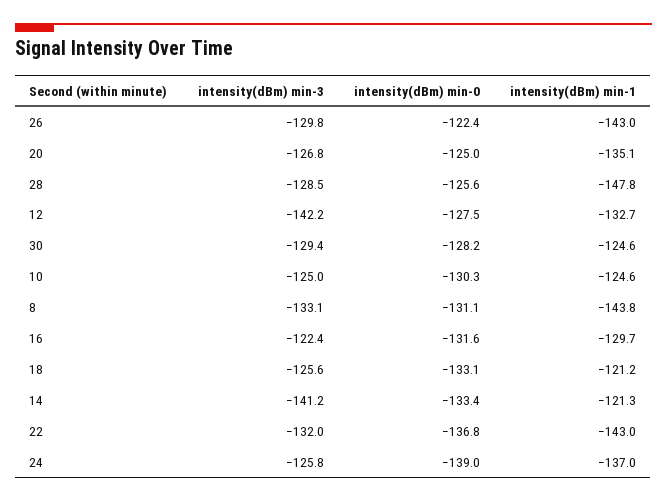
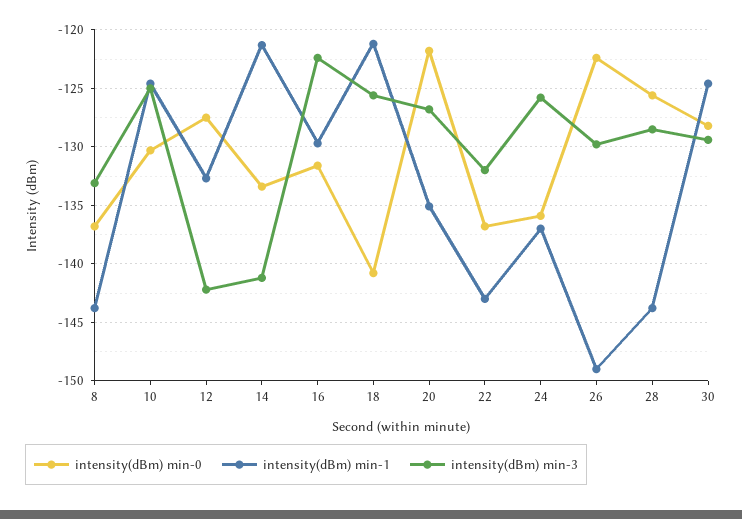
  {
    "intensity(dBm) min-3": {
      "26": -129.8,
      "20": -126.8,
      "28": -128.5,
      "12": -142.2,
      "30": -129.4,
      "10": -125,
      "8": -133.1,
      "16": -122.4,
      "18": -125.6,
      "14": -141.2,
      "22": -132,
      "24": -125.8
    },
    "intensity(dBm) min-0": {
      "26": -122.4,
-     "20": -125,
+     "20": -122,
      "28": -125.6,
      "12": -127.5,
      "30": -128.2,
      "10": -130.3,
-     "8": -131.1,
+     "8": -137,
      "16": -131.6,
-     "18": -133.1,
+     "18": -141,
      "14": -133.4,
      "22": -136.8,
-     "24": -139
+     "24": -136
    },
    "intensity(dBm) min-1": {
-     "26": -143,
+     "26": -149,
      "20": -135.1,
-     "28": -147.8,
+     "28": -144,
      "12": -132.7,
      "30": -124.6,
      "10": -124.6,
      "8": -143.8,
      "16": -129.7,
      "18": -121.2,
      "14": -121.3,
      "22": -143,
      "24": -137
    }
  }

